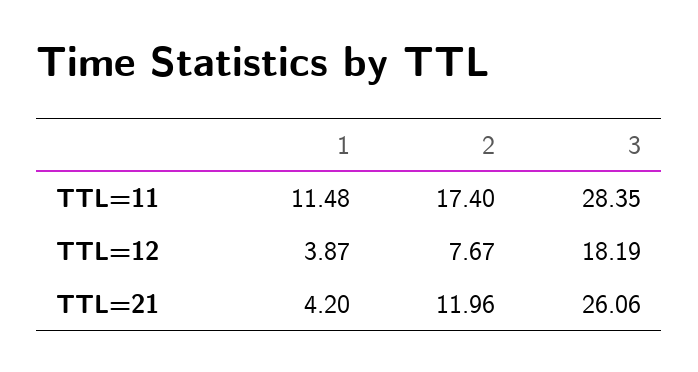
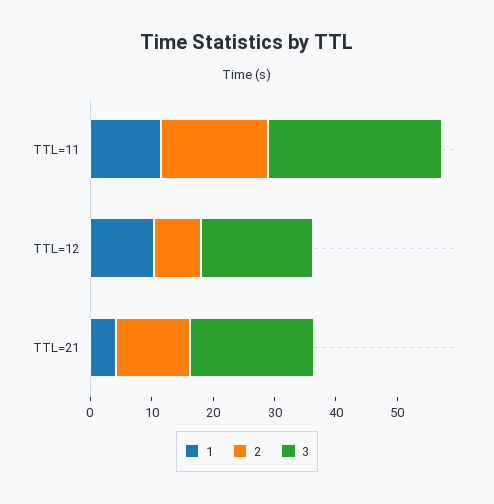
  {
    "1": {
      "TTL=11": 11.48,
-     "TTL=12": 3.87,
+     "TTL=12": 10,
      "TTL=21": 4.2
    },
    "2": {
      "TTL=11": 17.4,
      "TTL=12": 7.67,
      "TTL=21": 11.96
    },
    "3": {
      "TTL=11": 28.35,
      "TTL=12": 18.19,
-     "TTL=21": 26.06
+     "TTL=21": 20
    }
  }

